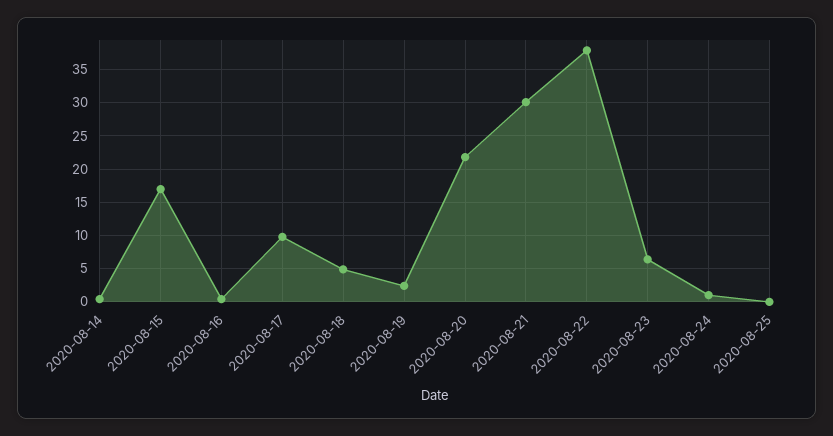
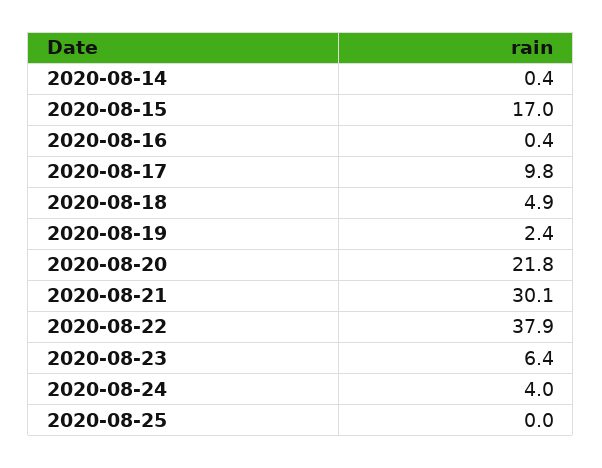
  {
    "2020-08-14": 0.4,
    "2020-08-15": 17,
    "2020-08-16": 0.4,
    "2020-08-17": 9.8,
    "2020-08-18": 4.9,
    "2020-08-19": 2.4,
    "2020-08-20": 21.8,
    "2020-08-21": 30.1,
    "2020-08-22": 37.9,
    "2020-08-23": 6.4,
-   "2020-08-24": 1,
+   "2020-08-24": 4,
    "2020-08-25": 0
  }

